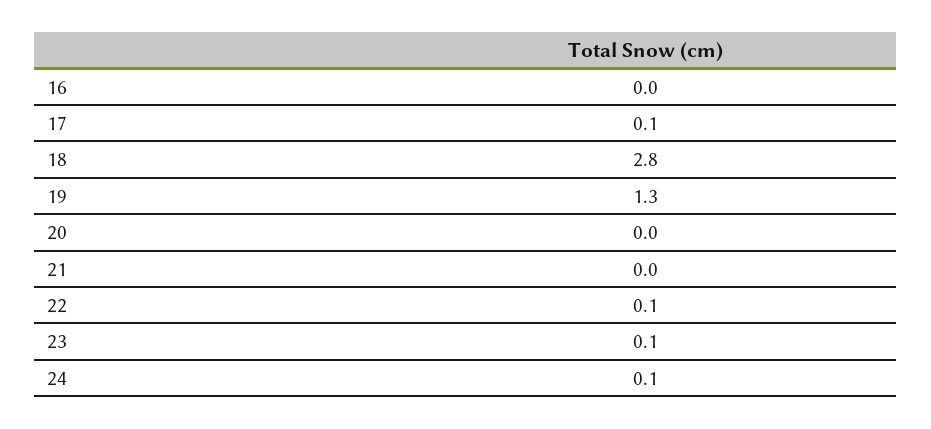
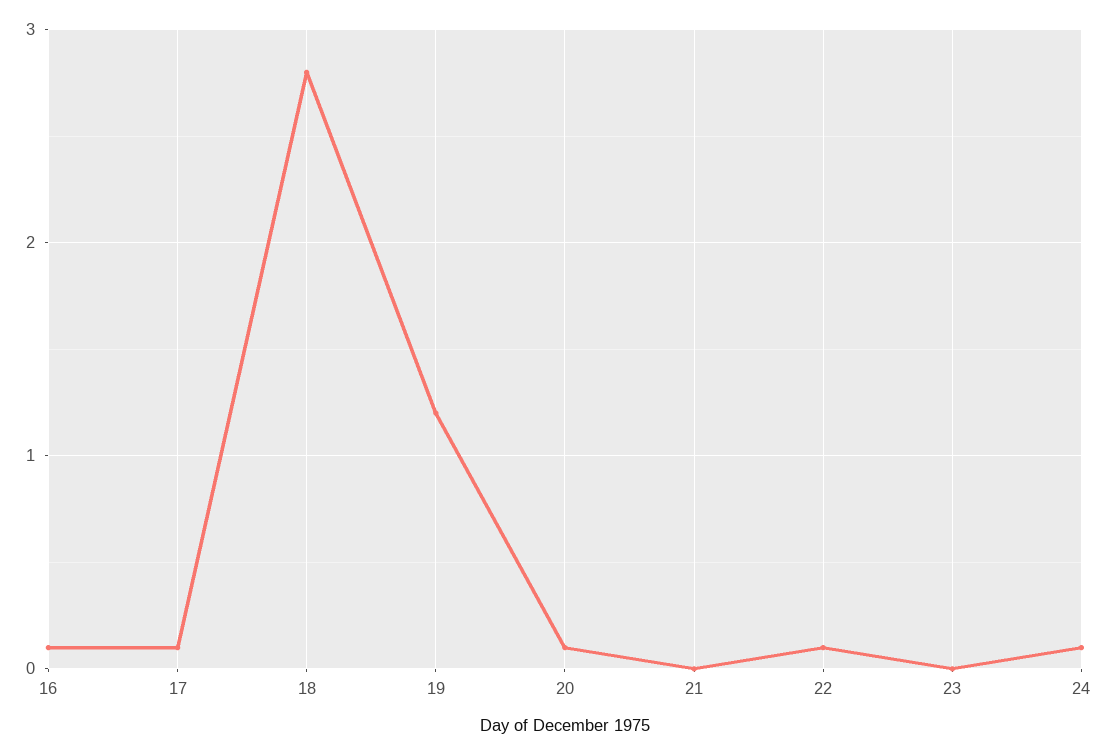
  {
-   "16": 0,
+   "16": 0.1,
    "17": 0.1,
    "18": 2.8,
-   "19": 1.3,
+   "19": 1.2,
-   "20": 0,
+   "20": 0.1,
    "21": 0,
    "22": 0.1,
-   "23": 0.1,
+   "23": 0,
    "24": 0.1
  }

